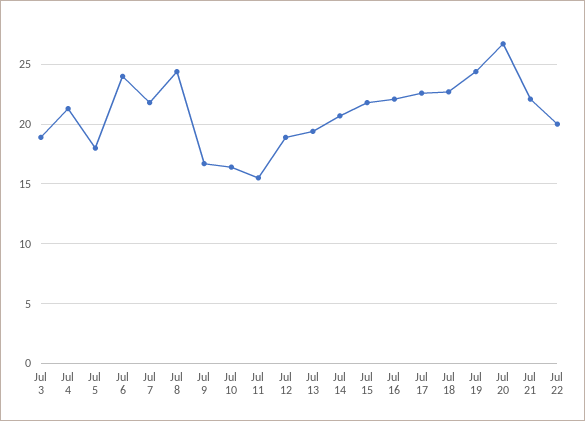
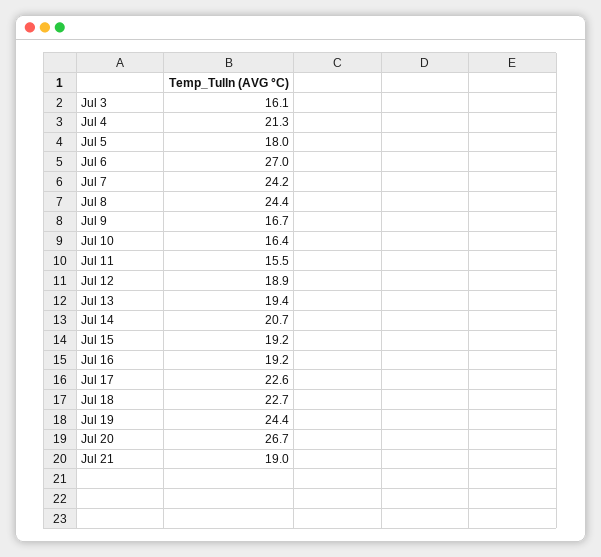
  {
-   "Jul 3": 19,
+   "Jul 3": 16.1,
    "Jul 4": 21.3,
    "Jul 5": 18,
-   "Jul 6": 24,
+   "Jul 6": 27,
-   "Jul 7": 22,
+   "Jul 7": 24.2,
    "Jul 8": 24.4,
    "Jul 9": 16.7,
    "Jul 10": 16.4,
    "Jul 11": 15.5,
    "Jul 12": 18.9,
    "Jul 13": 19.4,
    "Jul 14": 20.7,
-   "Jul 15": 22,
+   "Jul 15": 19.2,
-   "Jul 16": 22,
+   "Jul 16": 19.2,
    "Jul 17": 22.6,
    "Jul 18": 22.7,
    "Jul 19": 24.4,
    "Jul 20": 26.7,
-   "Jul 21": 22,
+   "Jul 21": 19
-   "Jul 22": 20
  }

